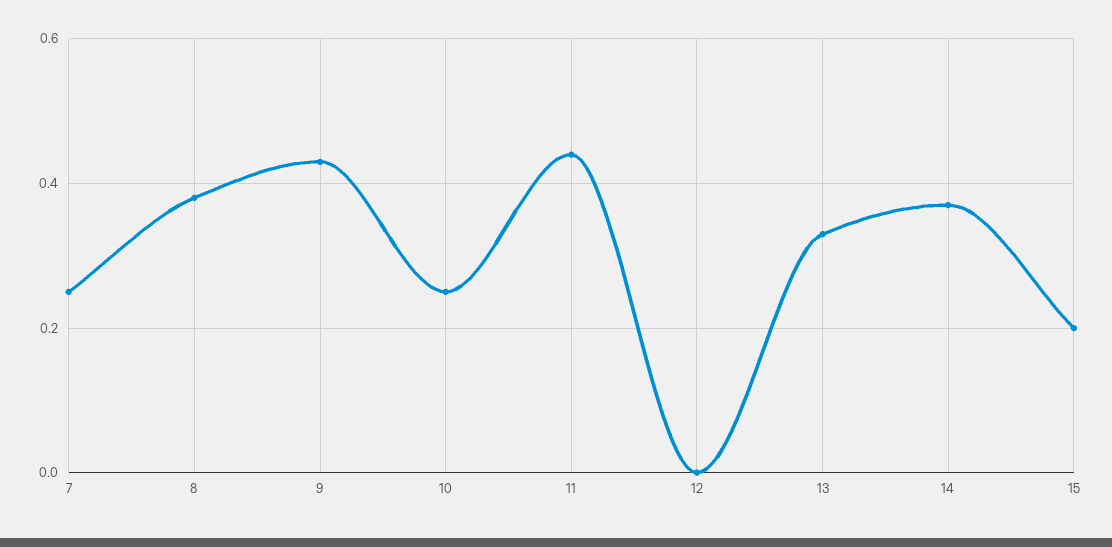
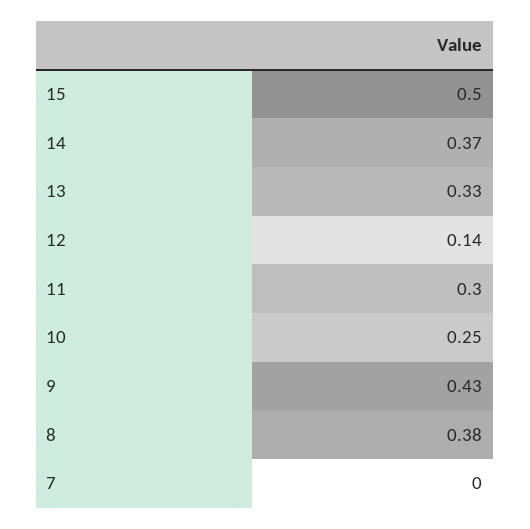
  {
-   "7": 0.25,
+   "7": 0,
    "8": 0.38,
    "9": 0.43,
    "10": 0.25,
-   "11": 0.45,
+   "11": 0.3,
-   "12": 0,
+   "12": 0.14,
    "13": 0.33,
    "14": 0.37,
-   "15": 0.2
+   "15": 0.5
  }

